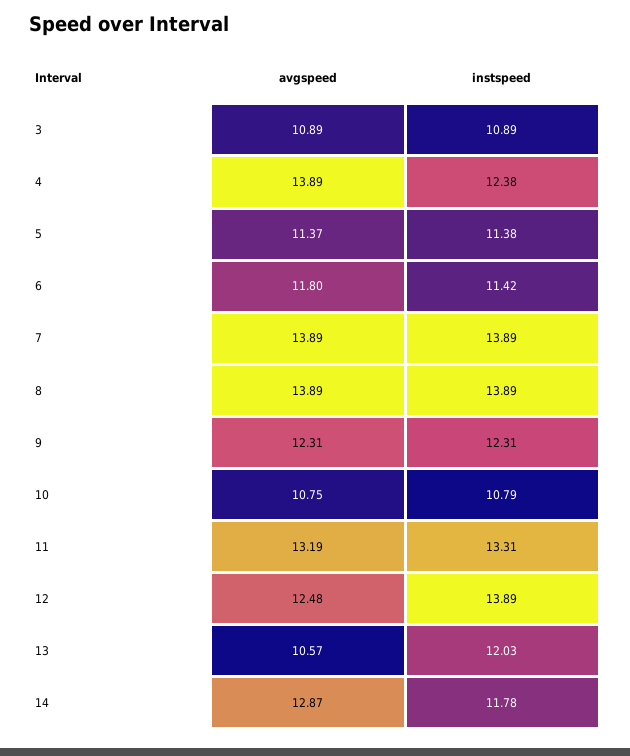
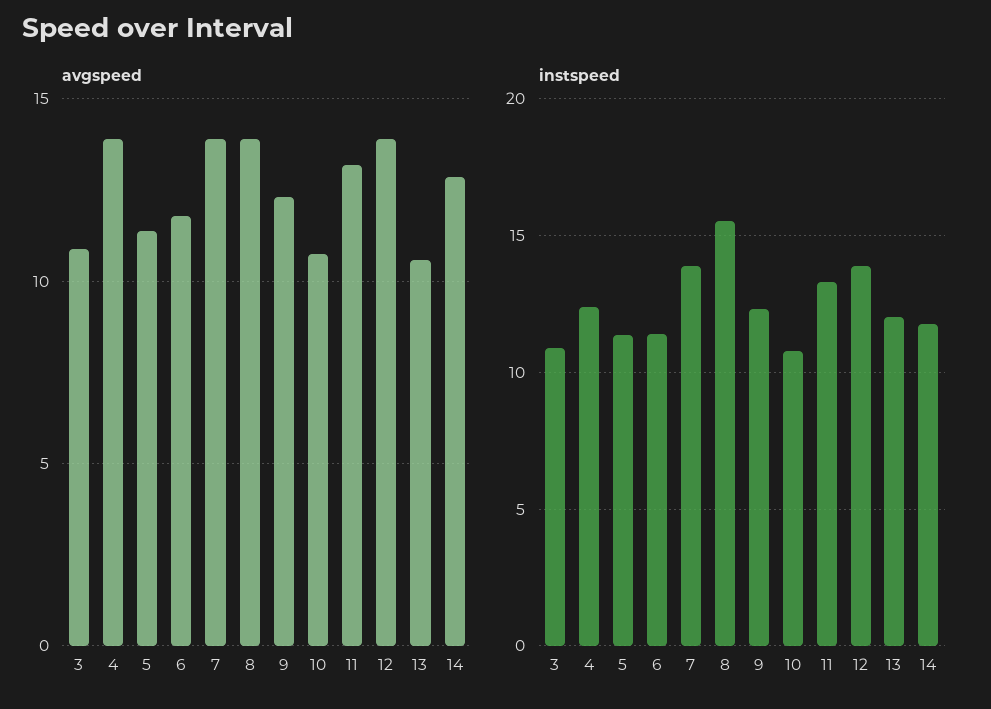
  {
    "avgspeed": {
      "3": 10.89,
      "4": 13.89,
      "5": 11.37,
      "6": 11.8,
      "7": 13.89,
      "8": 13.89,
      "9": 12.31,
      "10": 10.75,
      "11": 13.19,
-     "12": 12.48,
+     "12": 14,
      "13": 10.57,
      "14": 12.87
    },
    "instspeed": {
      "3": 10.89,
      "4": 12.38,
      "5": 11.38,
      "6": 11.42,
      "7": 13.89,
-     "8": 13.89,
+     "8": 15.5,
      "9": 12.31,
      "10": 10.79,
      "11": 13.31,
      "12": 13.89,
      "13": 12.03,
      "14": 11.78
    }
  }

